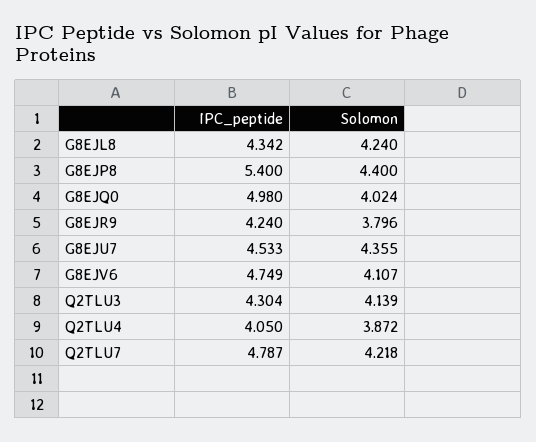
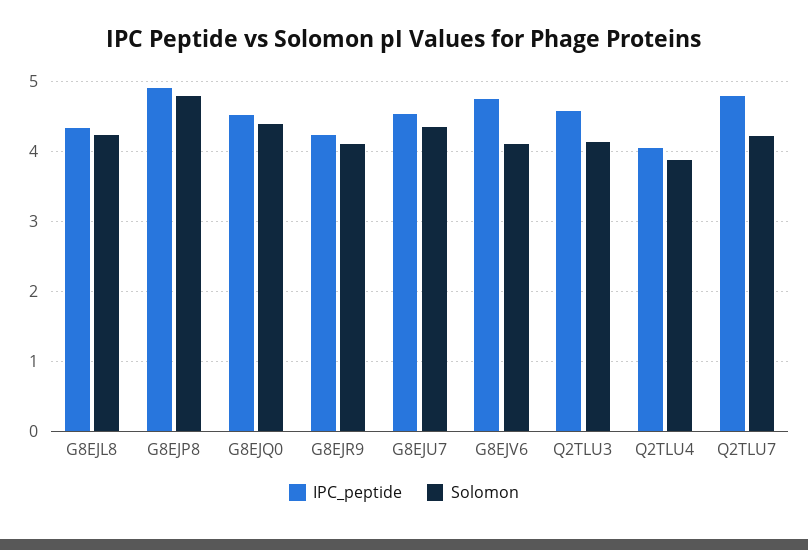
  {
    "IPC_peptide": {
      "G8EJL8": 4.342,
-     "G8EJP8": 5.4,
+     "G8EJP8": 4.9,
-     "G8EJQ0": 4.98,
+     "G8EJQ0": 4.5,
      "G8EJR9": 4.24,
      "G8EJU7": 4.533,
      "G8EJV6": 4.749,
-     "Q2TLU3": 4.304,
+     "Q2TLU3": 4.6,
      "Q2TLU4": 4.05,
      "Q2TLU7": 4.787
    },
    "Solomon": {
      "G8EJL8": 4.24,
-     "G8EJP8": 4.4,
+     "G8EJP8": 4.8,
-     "G8EJQ0": 4.024,
+     "G8EJQ0": 4.4,
-     "G8EJR9": 3.796,
+     "G8EJR9": 4.1,
      "G8EJU7": 4.355,
      "G8EJV6": 4.107,
      "Q2TLU3": 4.139,
      "Q2TLU4": 3.872,
      "Q2TLU7": 4.218
    }
  }

